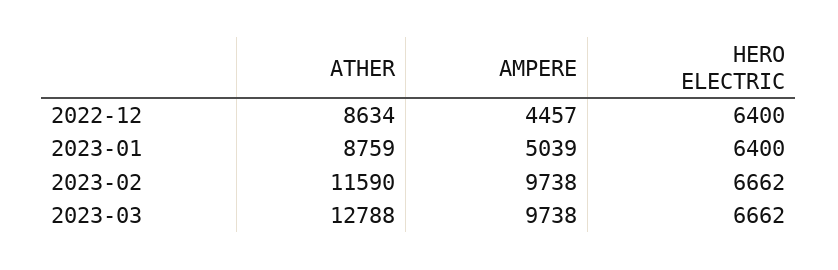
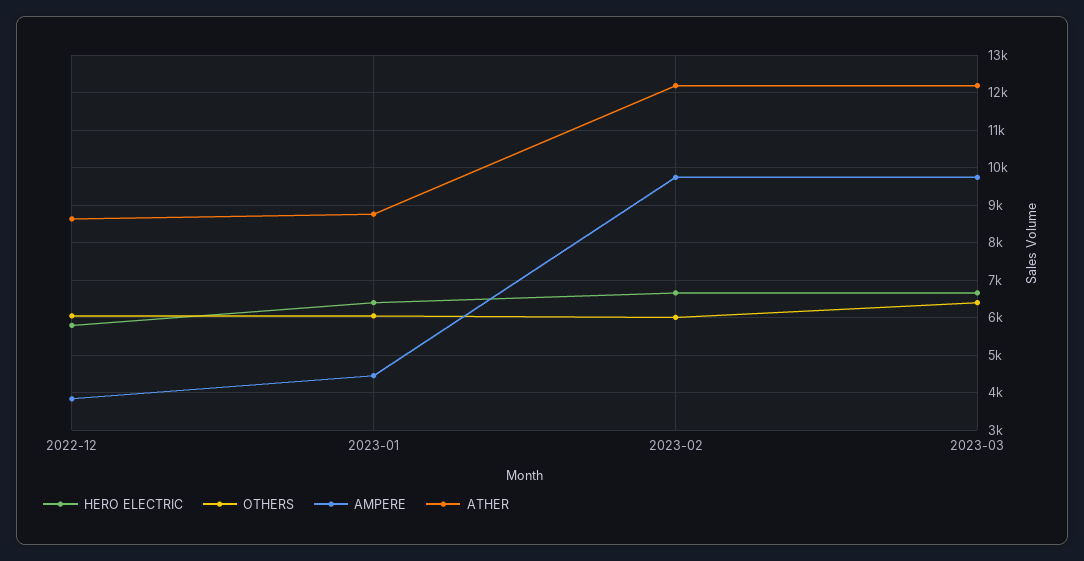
  {
    "ATHER": {
      "2022-12": 8634,
      "2023-01": 8759,
-     "2023-02": 11590,
+     "2023-02": 12200,
-     "2023-03": 12788
+     "2023-03": 12200
    },
    "AMPERE": {
-     "2022-12": 4457,
+     "2022-12": 3800,
-     "2023-01": 5039,
+     "2023-01": 4400,
      "2023-02": 9738,
      "2023-03": 9738
    },
    "HERO ELECTRIC": {
-     "2022-12": 6400,
+     "2022-12": 5800,
      "2023-01": 6400,
      "2023-02": 6662,
      "2023-03": 6662
-   }
+   },
+   "OTHERS": {
+     "2022-12": 6000,
+     "2023-01": 6000,
+     "2023-02": 6000,
+     "2023-03": 6400
+   }
  }

